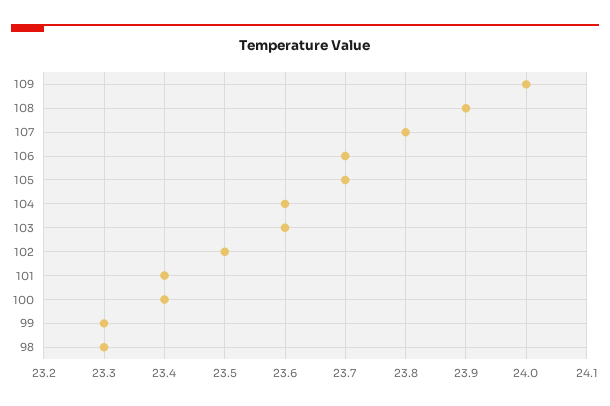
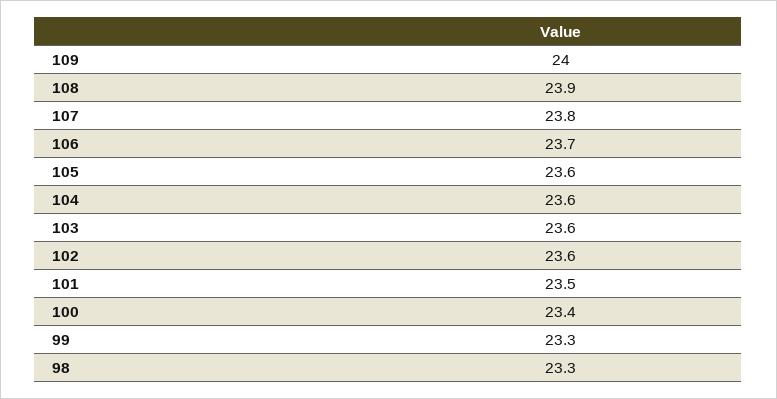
  {
    "109": 24,
    "108": 23.9,
    "107": 23.8,
    "106": 23.7,
-   "105": 23.7,
+   "105": 23.6,
    "104": 23.6,
    "103": 23.6,
-   "102": 23.5,
+   "102": 23.6,
-   "101": 23.4,
+   "101": 23.5,
    "100": 23.4,
    "99": 23.3,
    "98": 23.3
  }

